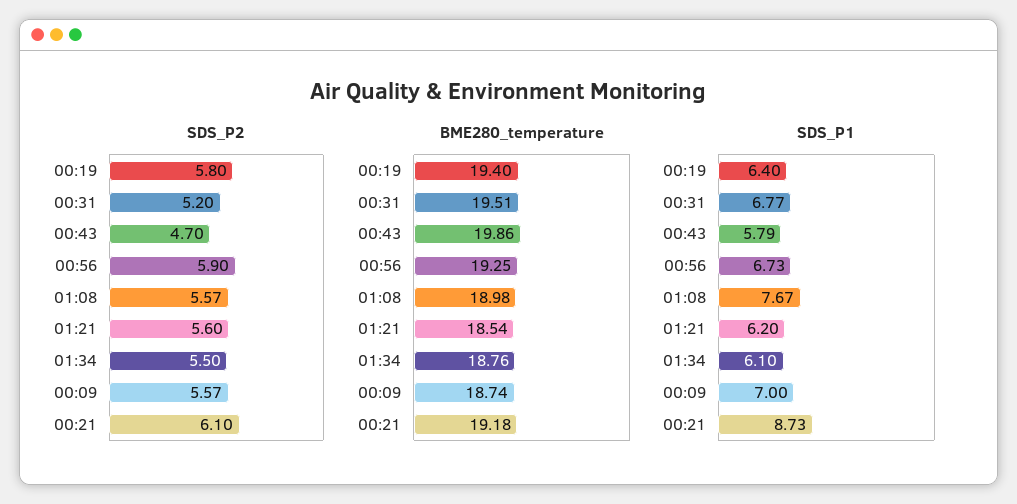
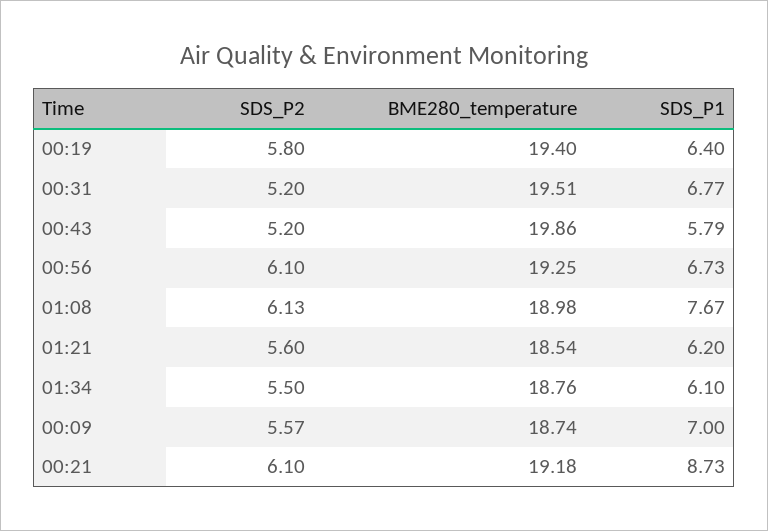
  {
    "SDS_P2": {
      "00:19": 5.8,
      "00:31": 5.2,
-     "00:43": 4.7,
+     "00:43": 5.2,
-     "00:56": 5.9,
+     "00:56": 6.1,
-     "01:08": 5.57,
+     "01:08": 6.13,
      "01:21": 5.6,
      "01:34": 5.5,
      "00:09": 5.57,
      "00:21": 6.1
    },
    "BME280_temperature": {
      "00:19": 19.4,
      "00:31": 19.51,
      "00:43": 19.86,
      "00:56": 19.25,
      "01:08": 18.98,
      "01:21": 18.54,
      "01:34": 18.76,
      "00:09": 18.74,
      "00:21": 19.18
    },
    "SDS_P1": {
      "00:19": 6.4,
      "00:31": 6.77,
      "00:43": 5.79,
      "00:56": 6.73,
      "01:08": 7.67,
      "01:21": 6.2,
      "01:34": 6.1,
      "00:09": 7,
      "00:21": 8.73
    }
  }

